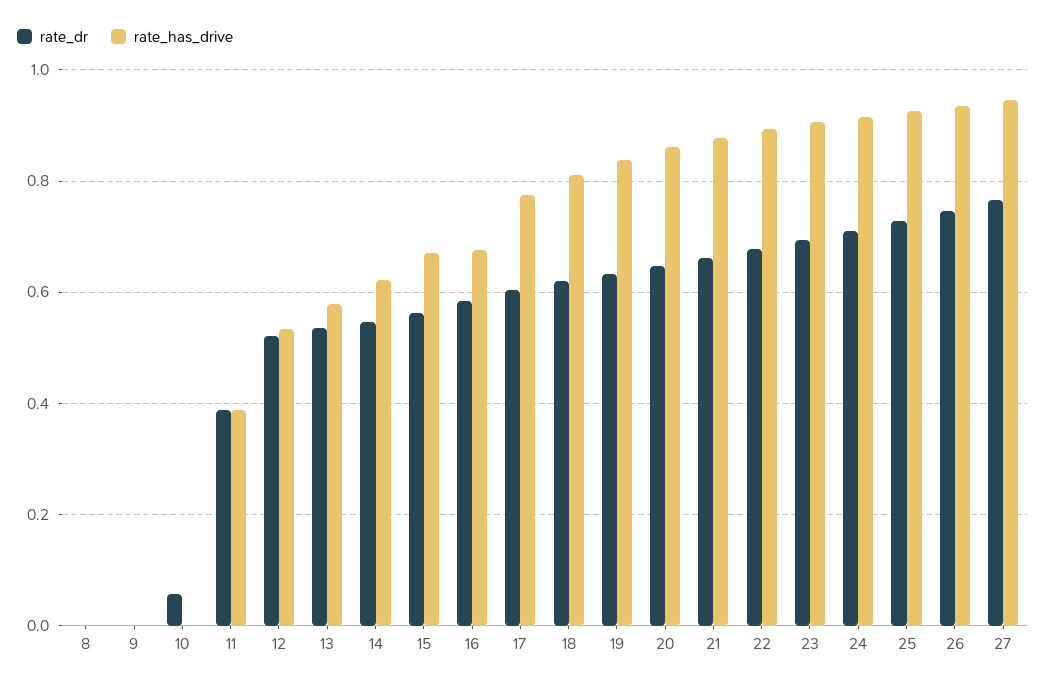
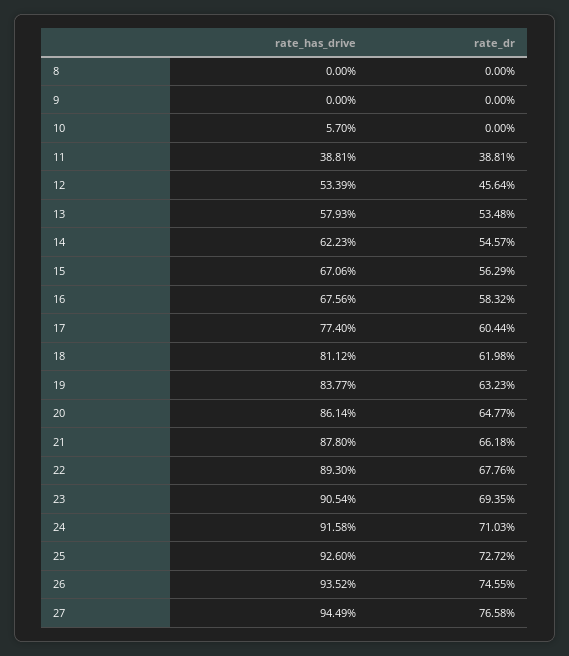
  {
    "rate_dr": {
      "8": 0,
      "9": 0,
-     "10": 0.06,
+     "10": 0,
      "11": 0.3881,
-     "12": 0.52,
+     "12": 0.4564,
      "13": 0.5348,
      "14": 0.5457,
      "15": 0.5629,
      "16": 0.5832,
      "17": 0.6044,
      "18": 0.6198,
      "19": 0.6323,
      "20": 0.6477,
      "21": 0.6618,
      "22": 0.6776,
      "23": 0.6935,
      "24": 0.7103,
      "25": 0.7272,
      "26": 0.7455,
      "27": 0.7658
    },
    "rate_has_drive": {
      "8": 0,
      "9": 0,
-     "10": 0,
+     "10": 0.057,
      "11": 0.3881,
      "12": 0.5339,
      "13": 0.5793,
      "14": 0.6223,
      "15": 0.6706,
      "16": 0.6756,
      "17": 0.774,
      "18": 0.8112,
      "19": 0.8377,
      "20": 0.8614,
      "21": 0.878,
      "22": 0.893,
      "23": 0.9054,
      "24": 0.9158,
      "25": 0.926,
      "26": 0.9352,
      "27": 0.9449
    }
  }

